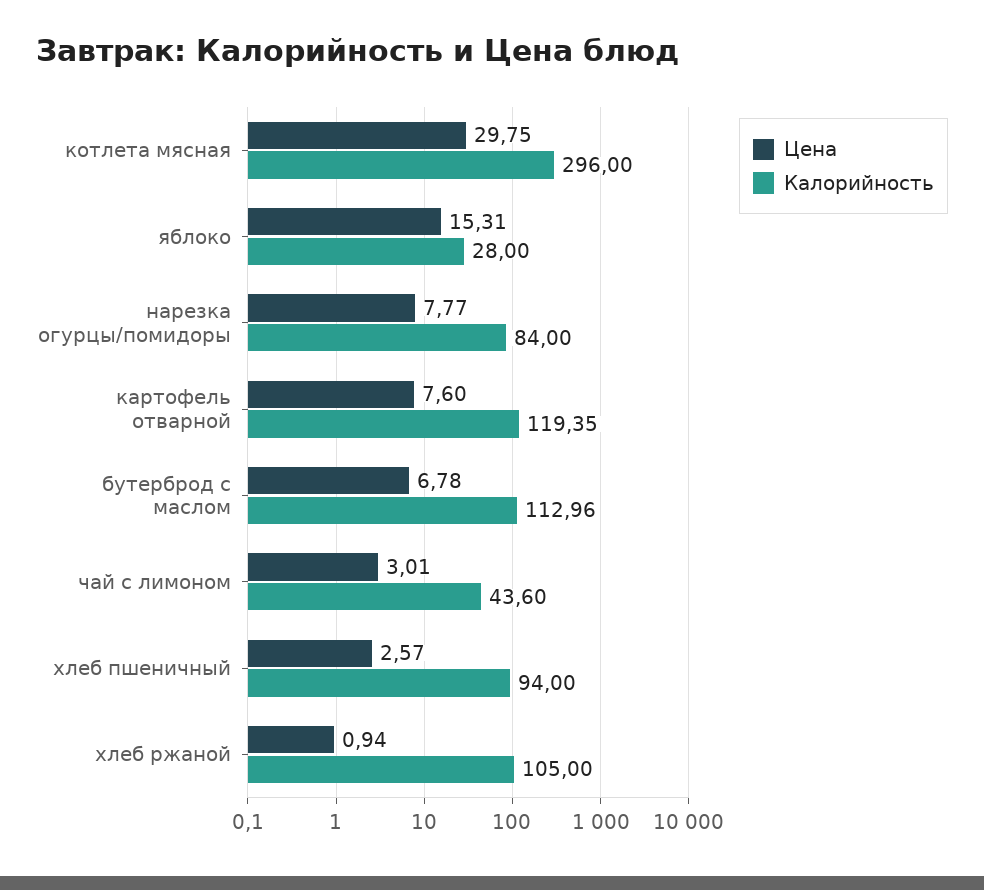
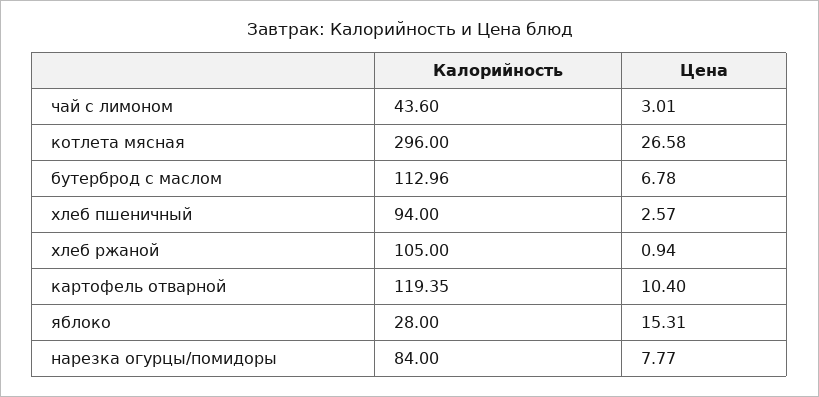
  {
    "Цена": {
-     "котлета мясная": 29.75,
+     "котлета мясная": 26.58,
      "яблоко": 15.31,
      "нарезка огурцы/помидоры": 7.77,
-     "картофель отварной": 7.6,
+     "картофель отварной": 10.4,
      "бутерброд с маслом": 6.78,
      "чай с лимоном": 3.01,
      "хлеб пшеничный": 2.57,
      "хлеб ржаной": 0.94
    },
    "Калорийность": {
      "котлета мясная": 296,
      "яблоко": 28,
      "нарезка огурцы/помидоры": 84,
      "картофель отварной": 119.35,
      "бутерброд с маслом": 112.96,
      "чай с лимоном": 43.6,
      "хлеб пшеничный": 94,
      "хлеб ржаной": 105
    }
  }

